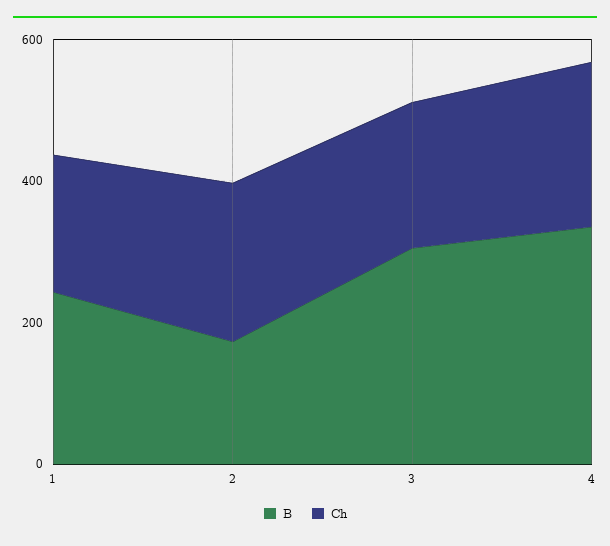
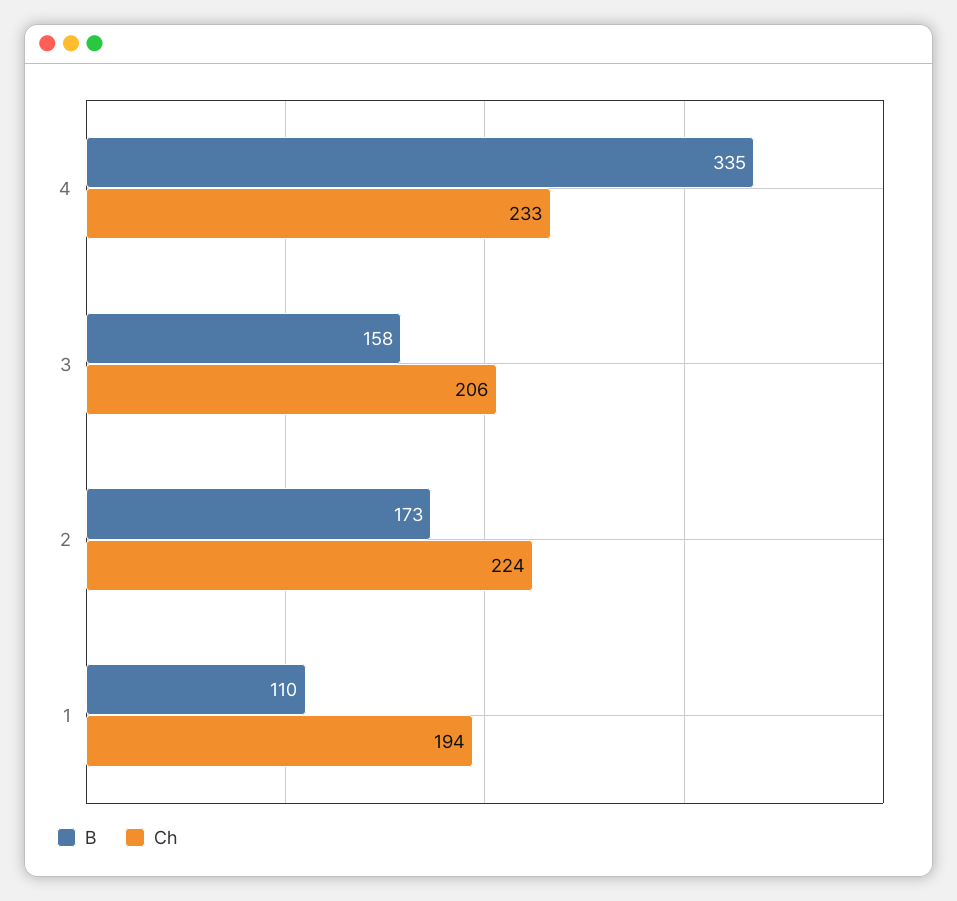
  {
    "B": {
-     "1": 250,
+     "1": 110,
      "2": 173,
-     "3": 300,
+     "3": 158,
      "4": 335
    },
    "Ch": {
      "1": 194,
      "2": 224,
      "3": 206,
      "4": 233
    }
  }

